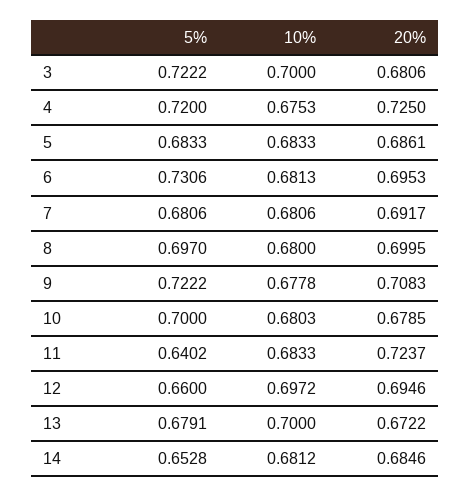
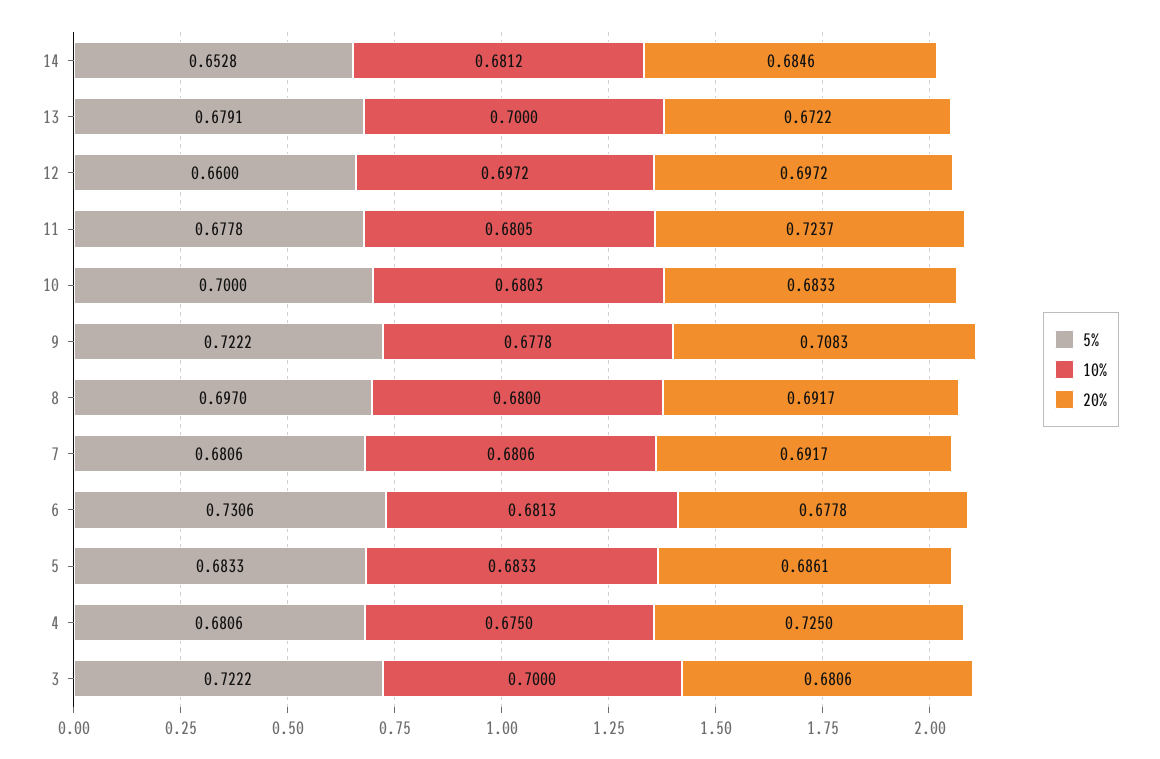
  {
    "5%": {
      "3": 0.7222,
-     "4": 0.72,
+     "4": 0.6806,
      "5": 0.6833,
      "6": 0.7306,
      "7": 0.6806,
      "8": 0.697,
      "9": 0.7222,
      "10": 0.7,
-     "11": 0.6402,
+     "11": 0.6778,
      "12": 0.66,
      "13": 0.6791,
      "14": 0.6528
    },
    "10%": {
      "3": 0.7,
-     "4": 0.6753,
+     "4": 0.675,
      "5": 0.6833,
      "6": 0.6813,
      "7": 0.6806,
      "8": 0.68,
      "9": 0.6778,
      "10": 0.6803,
-     "11": 0.6833,
+     "11": 0.6805,
      "12": 0.6972,
      "13": 0.7,
      "14": 0.6812
    },
    "20%": {
      "3": 0.6806,
      "4": 0.725,
      "5": 0.6861,
-     "6": 0.6953,
+     "6": 0.6778,
      "7": 0.6917,
-     "8": 0.6995,
+     "8": 0.6917,
      "9": 0.7083,
-     "10": 0.6785,
+     "10": 0.6833,
      "11": 0.7237,
-     "12": 0.6946,
+     "12": 0.6972,
      "13": 0.6722,
      "14": 0.6846
    }
  }

